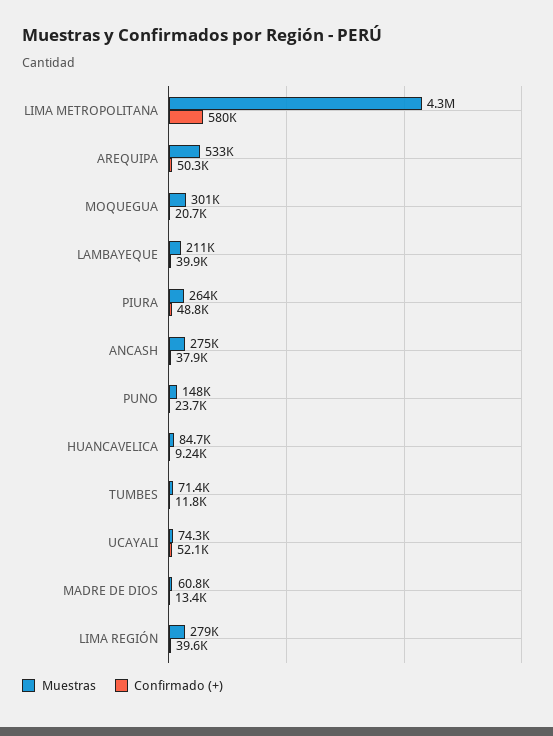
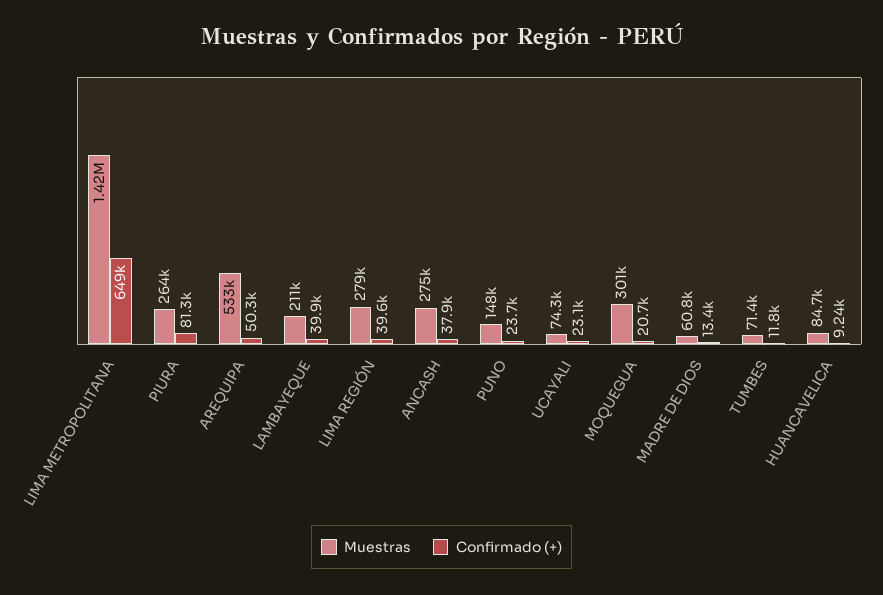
  {
    "Muestras": {
-     "LIMA METROPOLITANA": 4300000,
+     "LIMA METROPOLITANA": 1420000,
      "AREQUIPA": 533000,
      "MOQUEGUA": 301000,
      "LAMBAYEQUE": 211000,
      "PIURA": 264000,
      "ANCASH": 275000,
      "PUNO": 148000,
      "HUANCAVELICA": 84700,
      "TUMBES": 71400,
      "UCAYALI": 74300,
      "MADRE DE DIOS": 60800,
      "LIMA REGIÓN": 279000
    },
    "Confirmado (+)": {
-     "LIMA METROPOLITANA": 580000,
+     "LIMA METROPOLITANA": 649000,
      "AREQUIPA": 50300,
      "MOQUEGUA": 20700,
      "LAMBAYEQUE": 39900,
-     "PIURA": 48800,
+     "PIURA": 81300,
      "ANCASH": 37900,
      "PUNO": 23700,
      "HUANCAVELICA": 9240,
      "TUMBES": 11800,
-     "UCAYALI": 52100,
+     "UCAYALI": 23100,
      "MADRE DE DIOS": 13400,
      "LIMA REGIÓN": 39600
    }
  }

